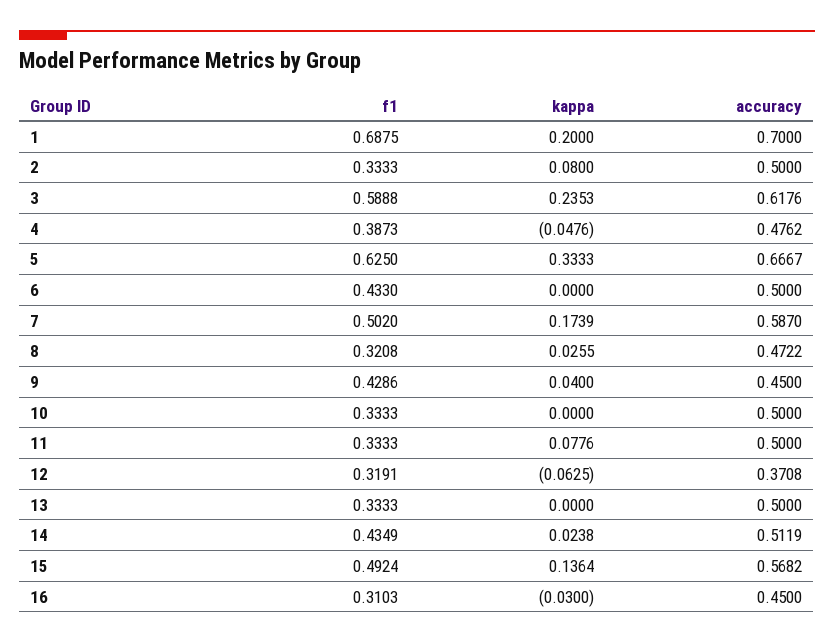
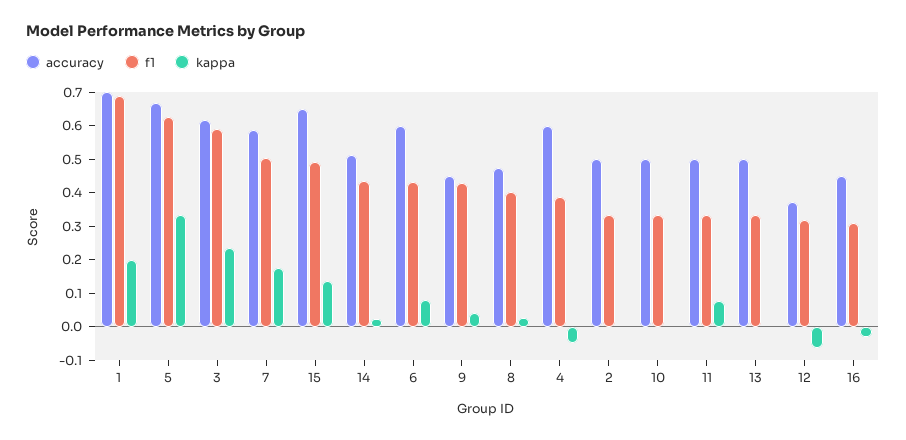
  {
    "f1": {
      "1": 0.6875,
      "2": 0.3333,
      "3": 0.5888,
      "4": 0.3873,
      "5": 0.625,
      "6": 0.433,
      "7": 0.502,
-     "8": 0.3208,
+     "8": 0.4,
      "9": 0.4286,
      "10": 0.3333,
      "11": 0.3333,
      "12": 0.3191,
      "13": 0.3333,
      "14": 0.4349,
      "15": 0.4924,
      "16": 0.3103
    },
    "kappa": {
      "1": 0.2,
-     "2": 0.08,
+     "2": 0,
      "3": 0.2353,
      "4": -0.0476,
      "5": 0.3333,
-     "6": 0,
+     "6": 0.075,
      "7": 0.1739,
      "8": 0.0255,
      "9": 0.04,
      "10": 0,
      "11": 0.0776,
      "12": -0.0625,
      "13": 0,
      "14": 0.0238,
      "15": 0.1364,
      "16": -0.03
    },
    "accuracy": {
      "1": 0.7,
      "2": 0.5,
      "3": 0.6176,
-     "4": 0.4762,
+     "4": 0.6,
      "5": 0.6667,
-     "6": 0.5,
+     "6": 0.6,
      "7": 0.587,
      "8": 0.4722,
      "9": 0.45,
      "10": 0.5,
      "11": 0.5,
      "12": 0.3708,
      "13": 0.5,
      "14": 0.5119,
-     "15": 0.5682,
+     "15": 0.65,
      "16": 0.45
    }
  }

